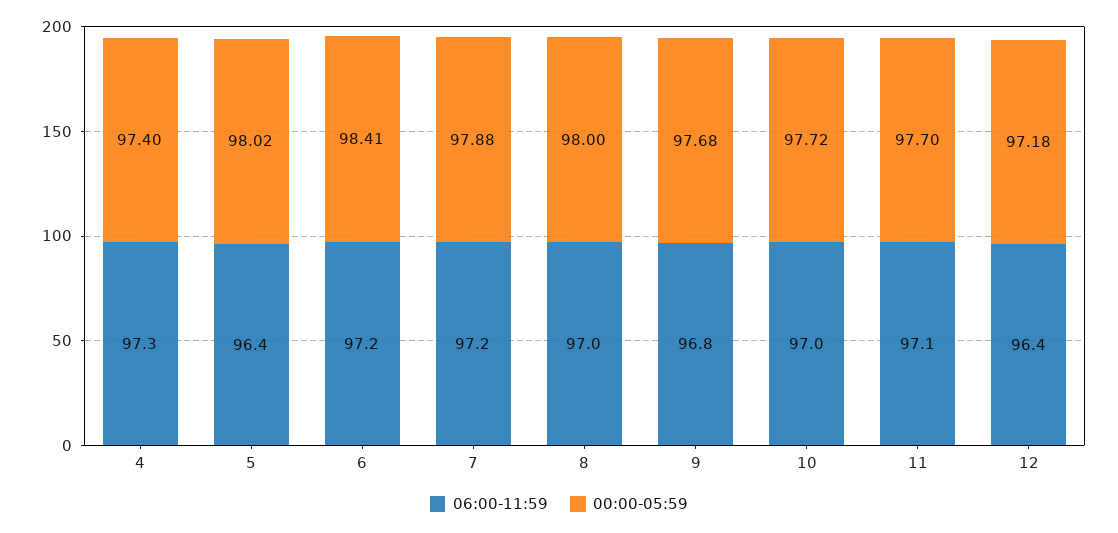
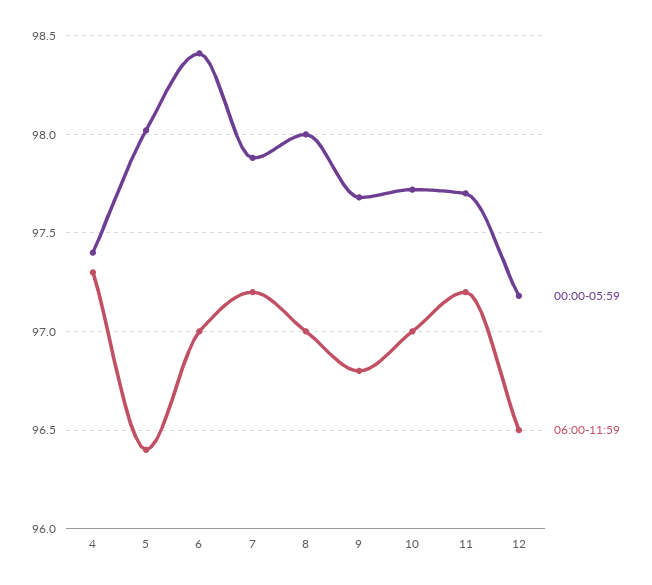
  {
    "06:00-11:59": {
      "4": 97.3,
      "5": 96.4,
-     "6": 97.2,
+     "6": 97,
      "7": 97.2,
      "8": 97,
      "9": 96.8,
      "10": 97,
-     "11": 97.1,
+     "11": 97.2,
-     "12": 96.4
+     "12": 96.5
    },
    "00:00-05:59": {
      "4": 97.4,
      "5": 98.02,
      "6": 98.41,
      "7": 97.88,
      "8": 98,
      "9": 97.68,
      "10": 97.72,
      "11": 97.7,
      "12": 97.18
    }
  }

